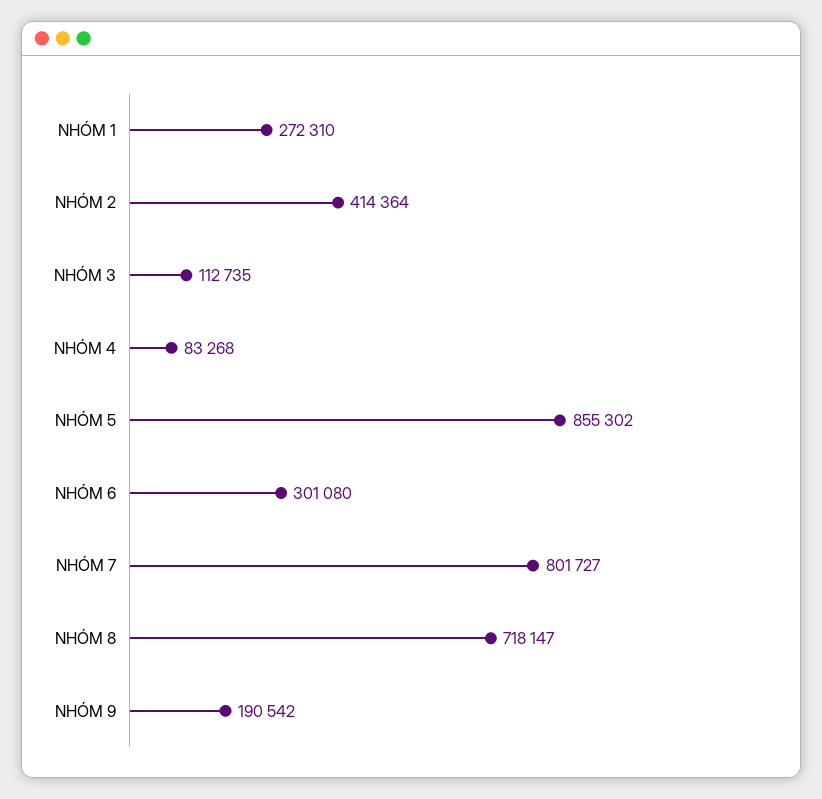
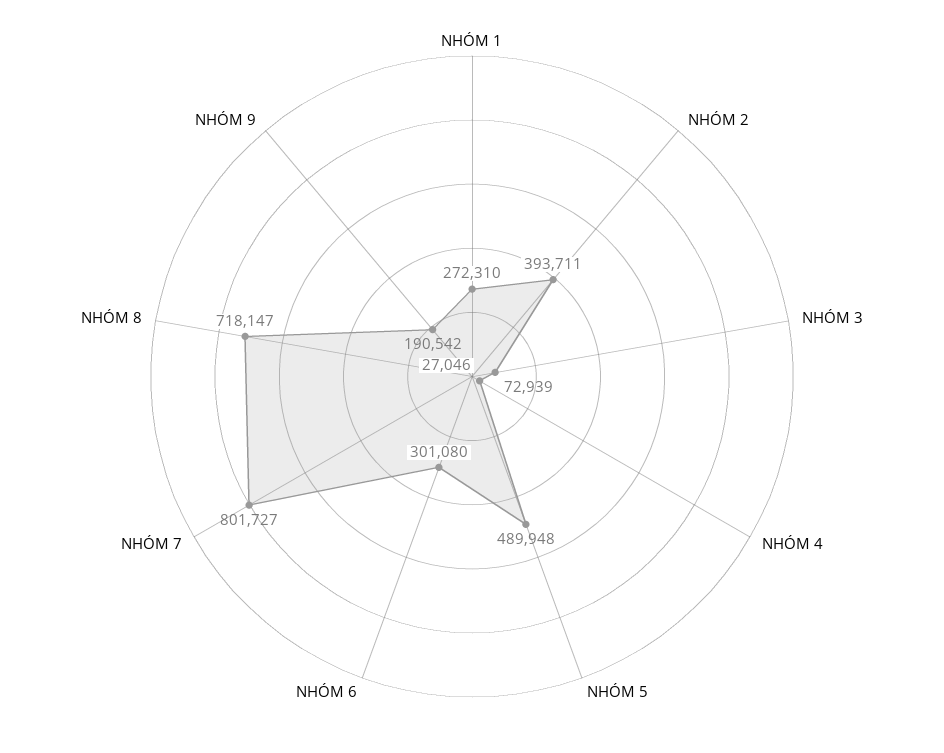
  {
    "NHÓM 1": 272310,
-   "NHÓM 2": 414364,
+   "NHÓM 2": 393711,
-   "NHÓM 3": 112735,
+   "NHÓM 3": 72939,
-   "NHÓM 4": 83268,
+   "NHÓM 4": 27046,
-   "NHÓM 5": 855302,
+   "NHÓM 5": 489948,
    "NHÓM 6": 301080,
    "NHÓM 7": 801727,
    "NHÓM 8": 718147,
    "NHÓM 9": 190542
  }

